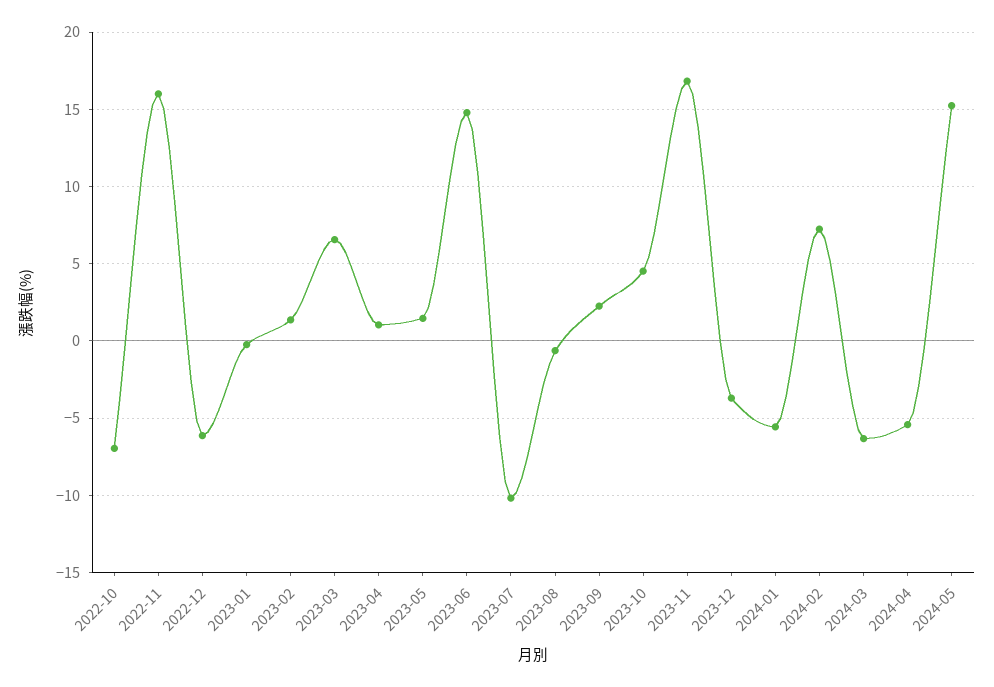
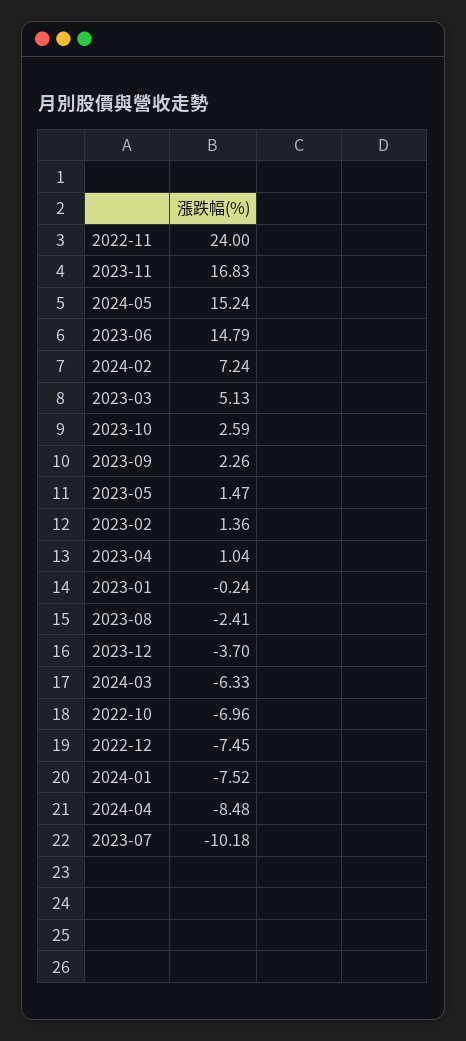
  {
    "2022-10": -6.96,
-   "2022-11": 16,
+   "2022-11": 24,
-   "2022-12": -6,
+   "2022-12": -7.45,
    "2023-01": -0.24,
    "2023-02": 1.36,
-   "2023-03": 6.5,
+   "2023-03": 5.13,
    "2023-04": 1.04,
    "2023-05": 1.47,
    "2023-06": 14.79,
    "2023-07": -10.18,
-   "2023-08": -0.5,
+   "2023-08": -2.41,
    "2023-09": 2.26,
-   "2023-10": 4.5,
+   "2023-10": 2.59,
    "2023-11": 16.83,
    "2023-12": -3.7,
-   "2024-01": -5.5,
+   "2024-01": -7.52,
    "2024-02": 7.24,
    "2024-03": -6.33,
-   "2024-04": -5.5,
+   "2024-04": -8.48,
    "2024-05": 15.24
  }

